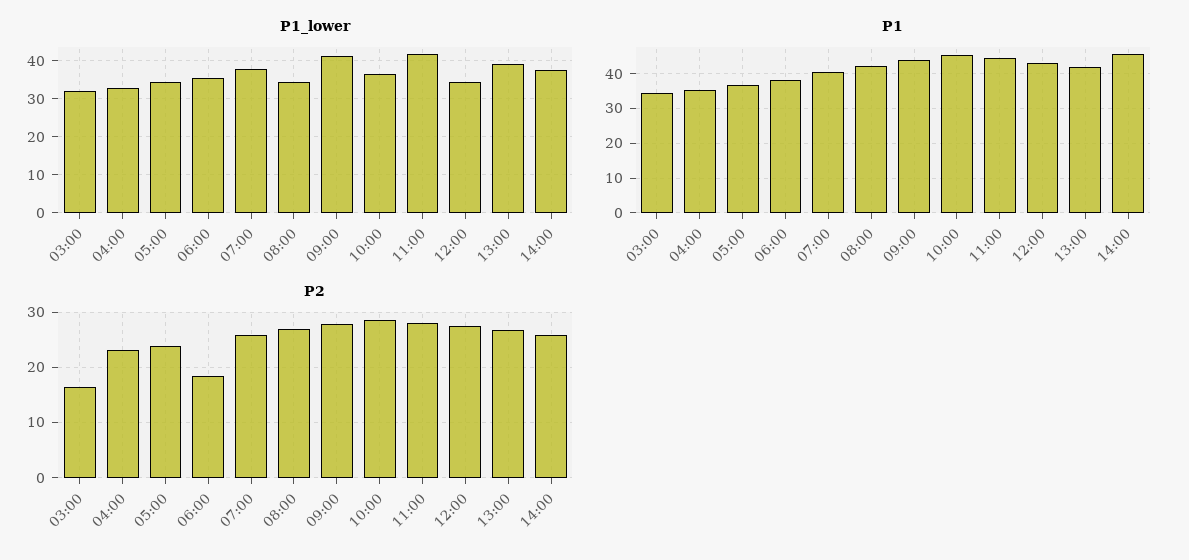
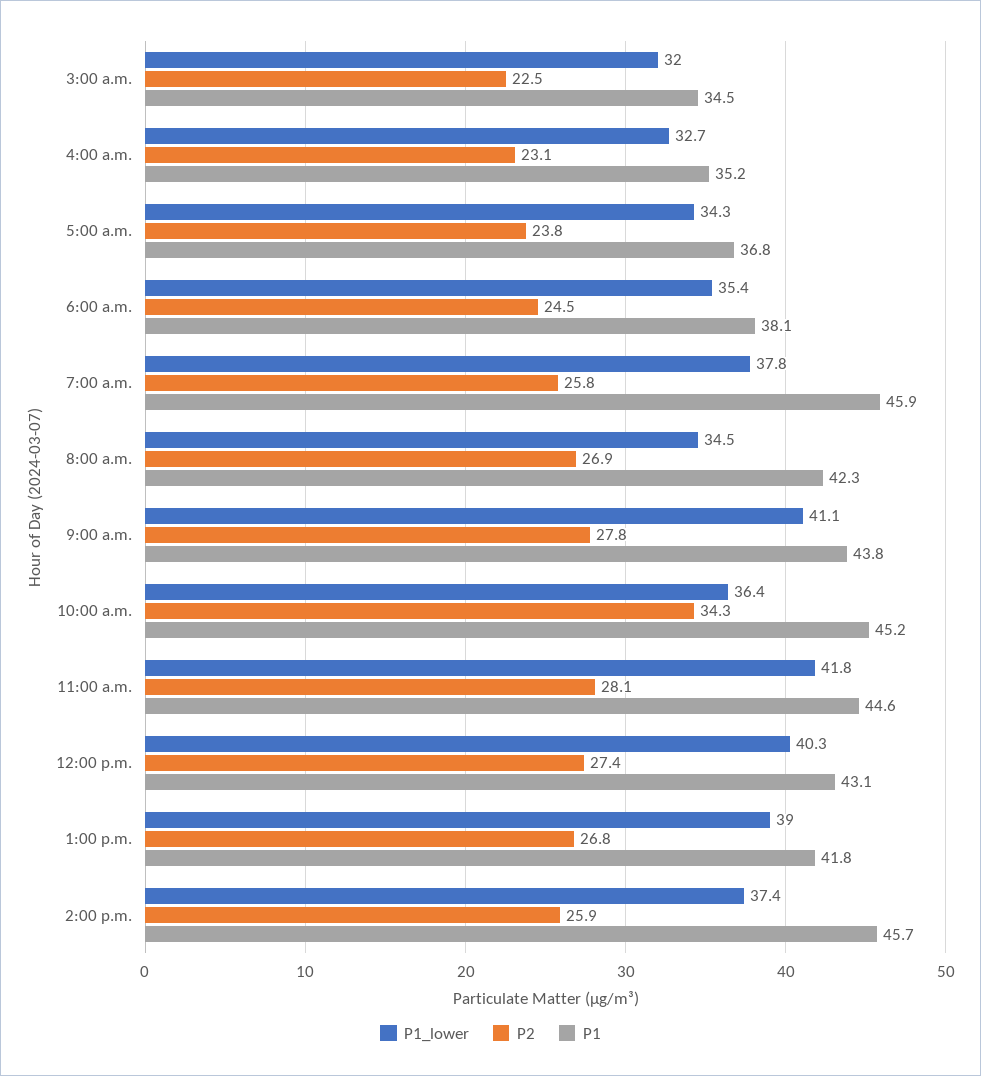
  {
    "P1_lower": {
      "03:00": 32,
      "04:00": 32.7,
      "05:00": 34.3,
      "06:00": 35.4,
      "07:00": 37.8,
      "08:00": 34.5,
      "09:00": 41.1,
      "10:00": 36.4,
      "11:00": 41.8,
-     "12:00": 34,
+     "12:00": 40.3,
      "13:00": 39,
      "14:00": 37.4
    },
    "P1": {
      "03:00": 34.5,
      "04:00": 35.2,
      "05:00": 36.8,
      "06:00": 38.1,
-     "07:00": 40,
+     "07:00": 45.9,
      "08:00": 42.3,
      "09:00": 43.8,
      "10:00": 45.2,
      "11:00": 44.6,
      "12:00": 43.1,
      "13:00": 41.8,
      "14:00": 45.7
    },
    "P2": {
-     "03:00": 16,
+     "03:00": 22.5,
      "04:00": 23.1,
      "05:00": 23.8,
-     "06:00": 18,
+     "06:00": 24.5,
      "07:00": 25.8,
      "08:00": 26.9,
      "09:00": 27.8,
-     "10:00": 28,
+     "10:00": 34.3,
      "11:00": 28.1,
      "12:00": 27.4,
      "13:00": 26.8,
      "14:00": 25.9
    }
  }

